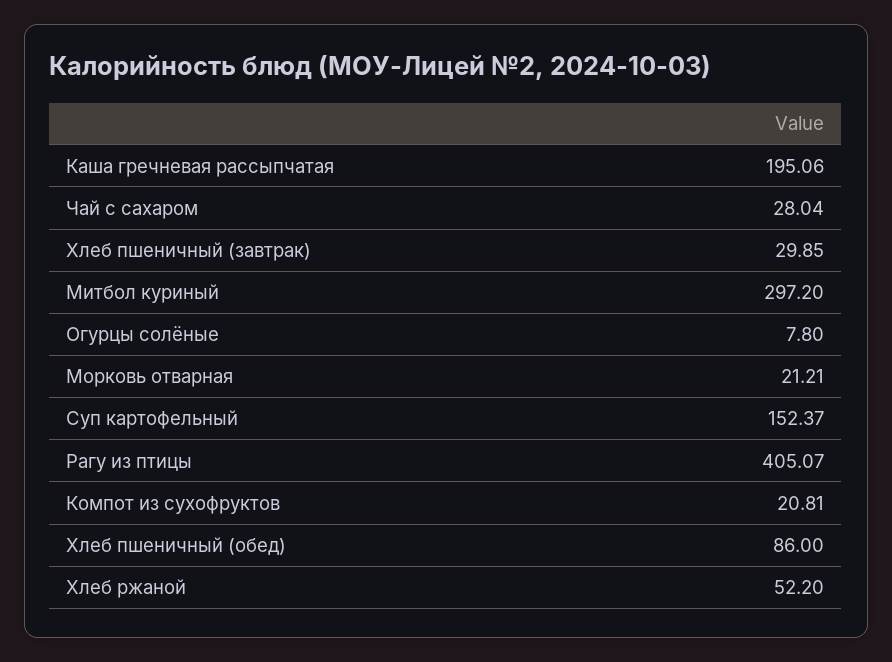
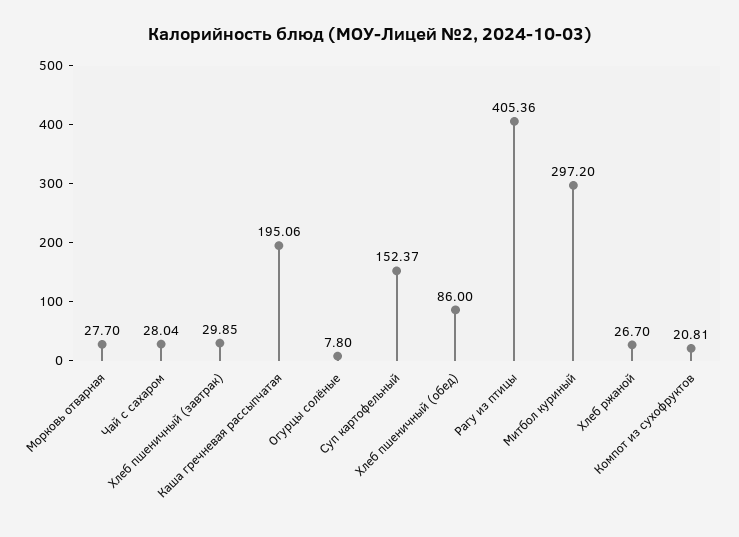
  {
    "Каша гречневая рассыпчатая": 195.06,
    "Чай с сахаром": 28.04,
    "Хлеб пшеничный (завтрак)": 29.85,
    "Митбол куриный": 297.2,
    "Огурцы солёные": 7.8,
-   "Морковь отварная": 21.21,
+   "Морковь отварная": 27.7,
    "Суп картофельный": 152.37,
-   "Рагу из птицы": 405.07,
+   "Рагу из птицы": 405.36,
    "Компот из сухофруктов": 20.81,
    "Хлеб пшеничный (обед)": 86,
-   "Хлеб ржаной": 52.2
+   "Хлеб ржаной": 26.7
  }

